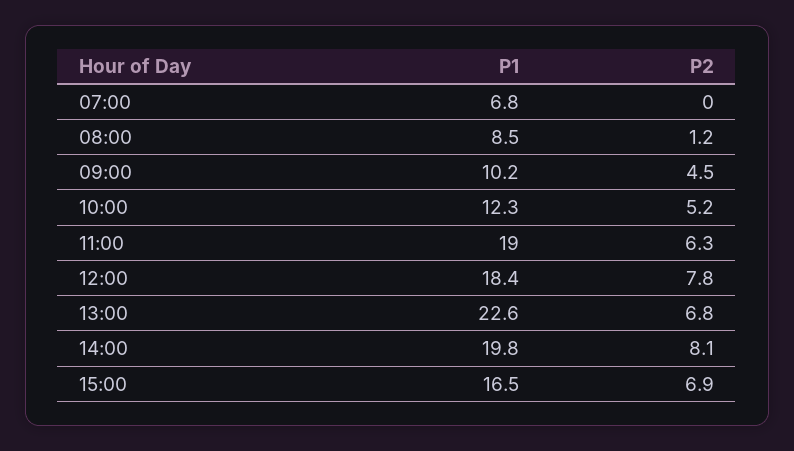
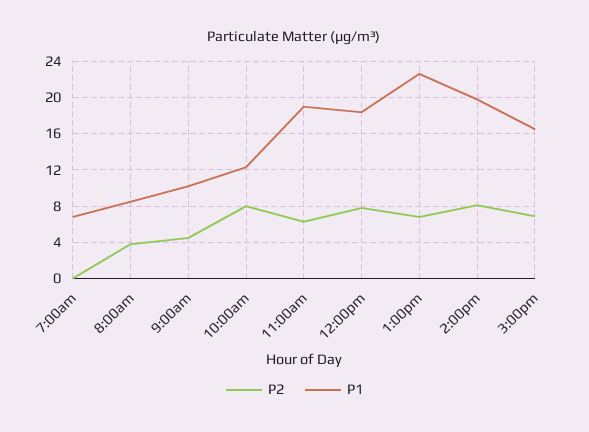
  {
    "P1": {
      "07:00": 6.8,
      "08:00": 8.5,
      "09:00": 10.2,
      "10:00": 12.3,
      "11:00": 19,
      "12:00": 18.4,
      "13:00": 22.6,
      "14:00": 19.8,
      "15:00": 16.5
    },
    "P2": {
      "07:00": 0,
-     "08:00": 1.2,
+     "08:00": 4,
      "09:00": 4.5,
-     "10:00": 5.2,
+     "10:00": 8,
      "11:00": 6.3,
      "12:00": 7.8,
      "13:00": 6.8,
      "14:00": 8.1,
      "15:00": 6.9
    }
  }

